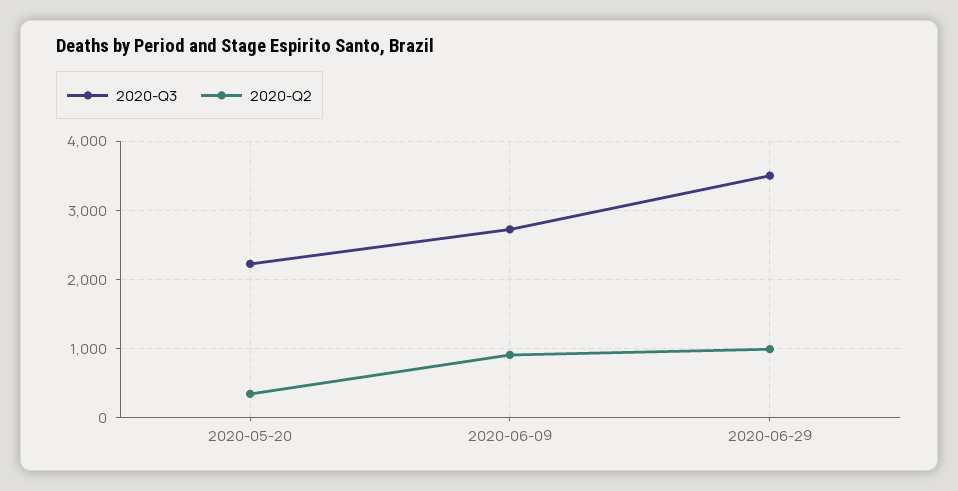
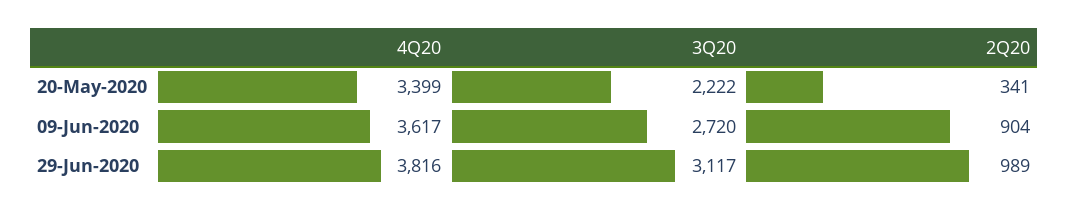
  {
    "2020-Q3": {
      "2020-05-20": 2222,
      "2020-06-09": 2720,
-     "2020-06-29": 3500
+     "2020-06-29": 3117
    },
    "2020-Q2": {
      "2020-05-20": 341,
      "2020-06-09": 904,
      "2020-06-29": 989
-   }
+   },
+   "4Q20": {
+     "2020-05-20": 3399,
+     "2020-06-09": 3617,
+     "2020-06-29": 3816
+   }
  }

